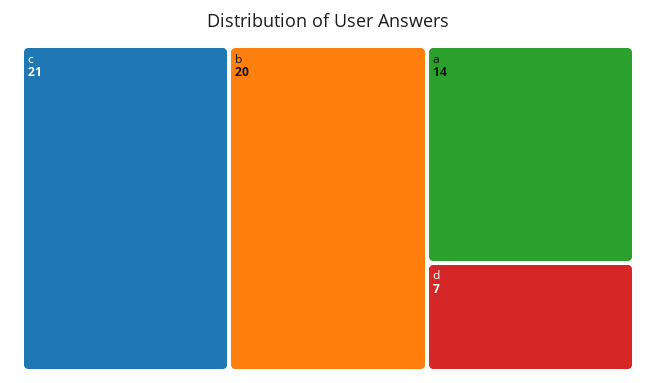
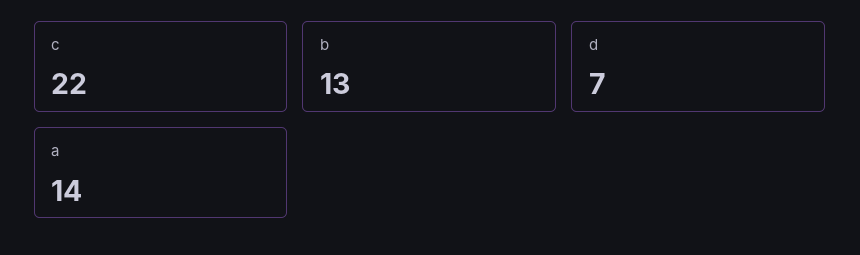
  {
-   "c": 21,
+   "c": 22,
-   "b": 20,
+   "b": 13,
    "a": 14,
    "d": 7
  }

